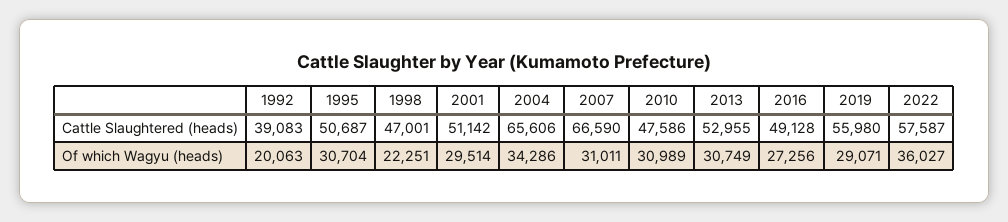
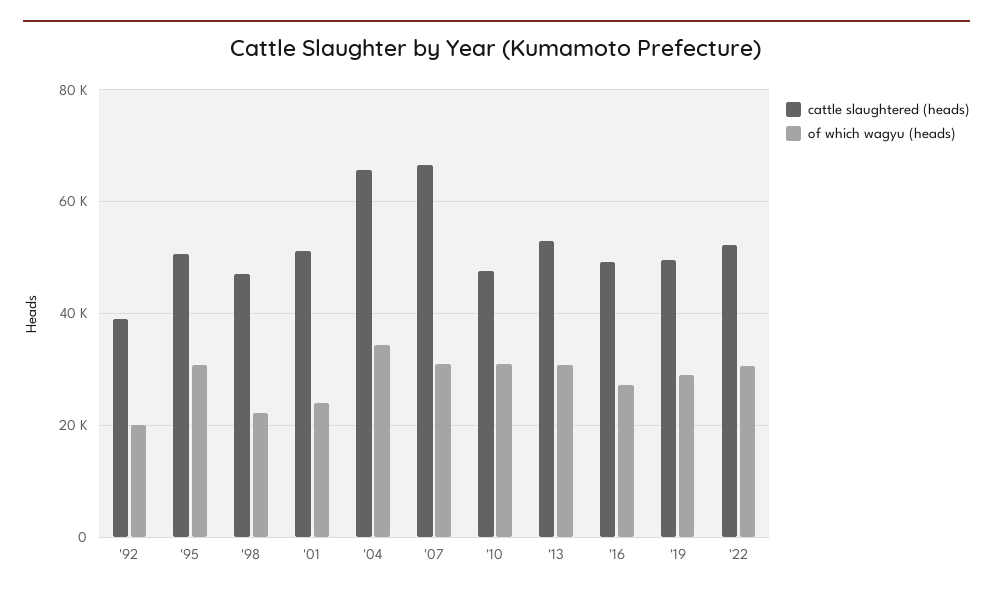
  {
    "Cattle Slaughtered (heads)": {
      "1992": 39083,
      "1995": 50687,
      "1998": 47001,
      "2001": 51142,
      "2004": 65606,
      "2007": 66590,
      "2010": 47586,
      "2013": 52955,
      "2016": 49128,
-     "2019": 55980,
+     "2019": 50000,
-     "2022": 57587
+     "2022": 52000
    },
    "Of which Wagyu (heads)": {
      "1992": 20063,
      "1995": 30704,
      "1998": 22251,
-     "2001": 29514,
+     "2001": 24000,
      "2004": 34286,
      "2007": 31011,
      "2010": 30989,
      "2013": 30749,
      "2016": 27256,
      "2019": 29071,
-     "2022": 36027
+     "2022": 30000
    }
  }

